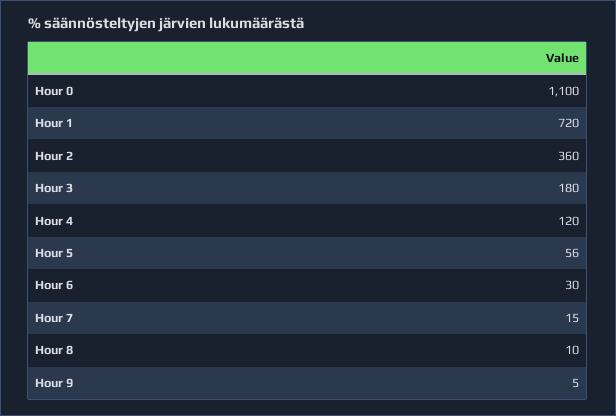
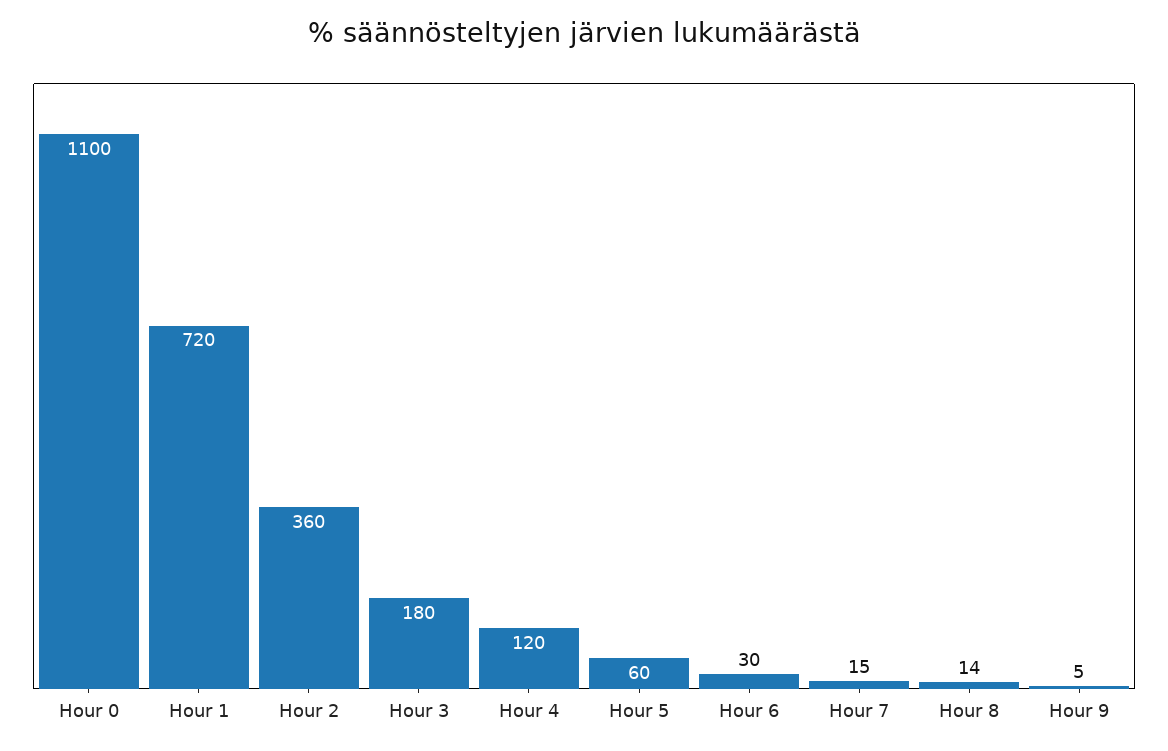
  {
    "Hour 0": 1100,
    "Hour 1": 720,
    "Hour 2": 360,
    "Hour 3": 180,
    "Hour 4": 120,
-   "Hour 5": 56,
+   "Hour 5": 60,
    "Hour 6": 30,
    "Hour 7": 15,
-   "Hour 8": 10,
+   "Hour 8": 14,
    "Hour 9": 5
  }

